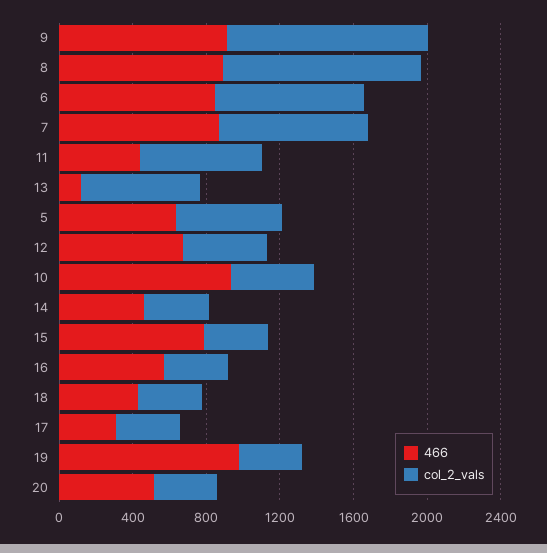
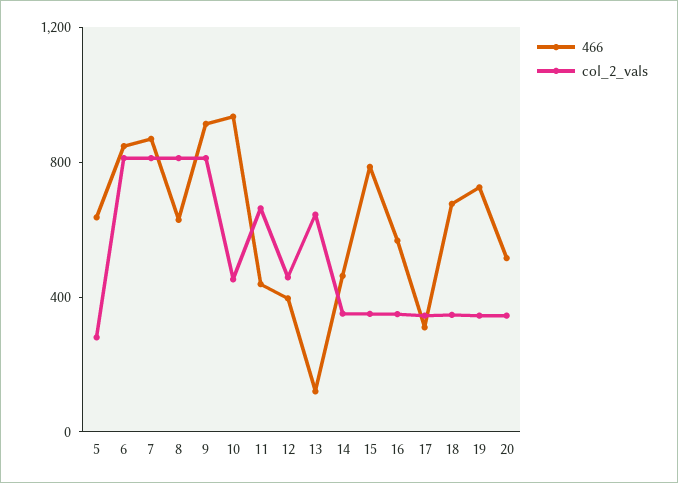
  {
    "466": {
      "9": 900,
-     "8": 900,
+     "8": 600,
      "6": 800,
      "7": 900,
      "11": 400,
      "13": 100,
      "5": 600,
-     "12": 700,
+     "12": 400,
      "10": 900,
      "14": 500,
      "15": 800,
      "16": 600,
-     "18": 400,
+     "18": 700,
      "17": 300,
-     "19": 1000,
+     "19": 700,
      "20": 500
    },
    "col_2_vals": {
-     "9": 1100,
+     "9": 800,
-     "8": 1100,
+     "8": 800,
      "6": 800,
      "7": 800,
      "11": 700,
      "13": 600,
-     "5": 600,
+     "5": 300,
      "12": 500,
      "10": 500,
      "14": 400,
      "15": 400,
      "16": 300,
      "18": 300,
      "17": 300,
      "19": 300,
      "20": 300
    }
  }

